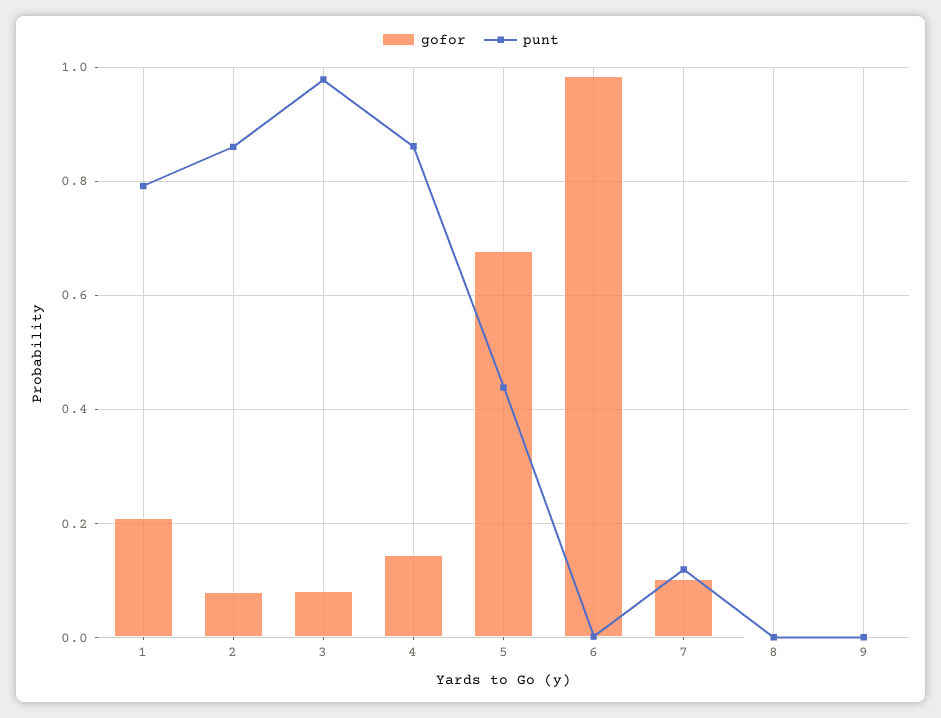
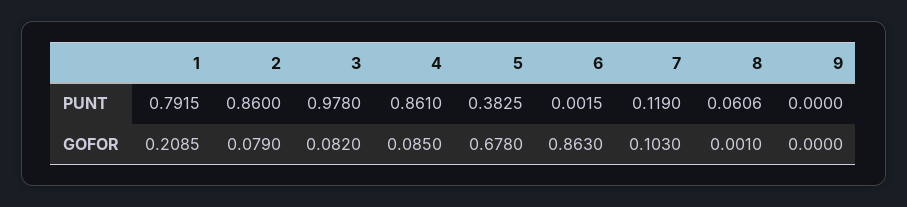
  {
    "gofor": {
      "1": 0.2085,
      "2": 0.079,
      "3": 0.082,
-     "4": 0.14,
+     "4": 0.085,
      "5": 0.678,
-     "6": 0.98,
+     "6": 0.863,
      "7": 0.103,
      "8": 0.001,
      "9": 0
    },
    "punt": {
      "1": 0.7915,
      "2": 0.86,
      "3": 0.978,
      "4": 0.861,
-     "5": 0.44,
+     "5": 0.3825,
      "6": 0.0015,
      "7": 0.119,
-     "8": 0,
+     "8": 0.0606,
      "9": 0
    }
  }

